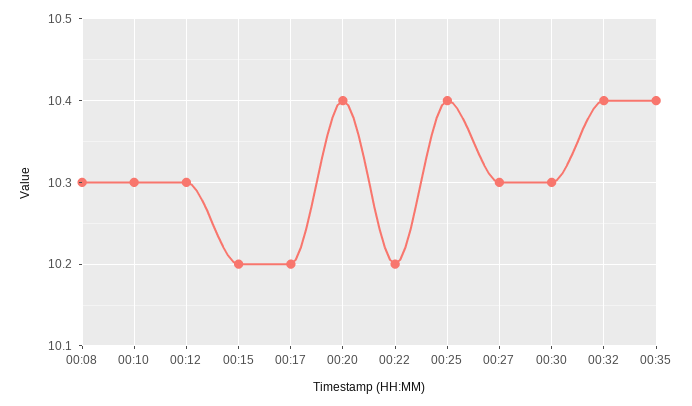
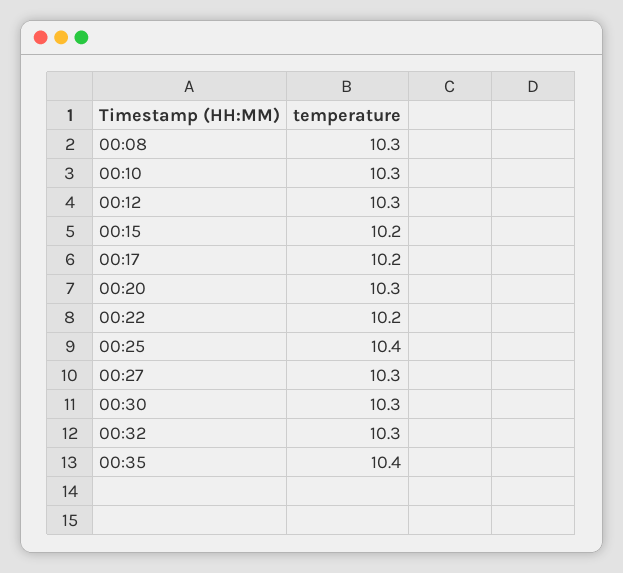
  {
    "00:08": 10.3,
    "00:10": 10.3,
    "00:12": 10.3,
    "00:15": 10.2,
    "00:17": 10.2,
-   "00:20": 10.4,
+   "00:20": 10.3,
    "00:22": 10.2,
    "00:25": 10.4,
    "00:27": 10.3,
    "00:30": 10.3,
-   "00:32": 10.4,
+   "00:32": 10.3,
    "00:35": 10.4
  }

